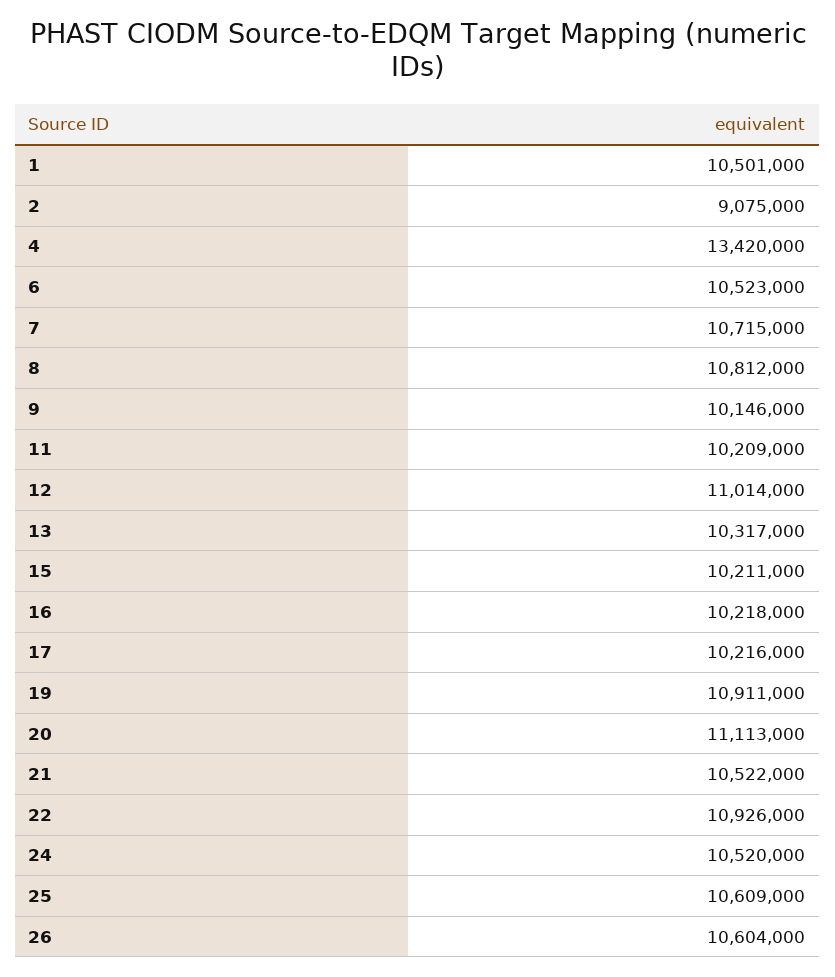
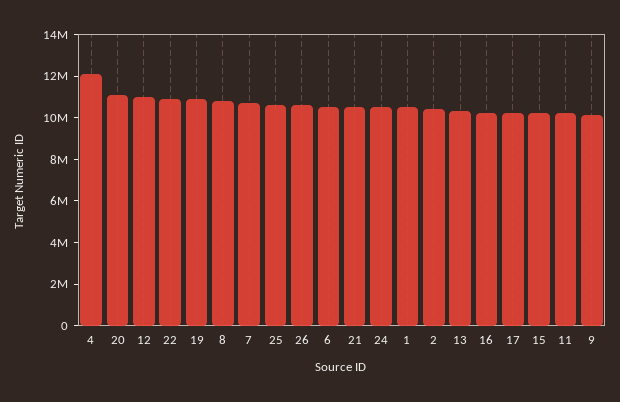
  {
    "1": 10501000,
-   "2": 9075000,
+   "2": 10500000,
-   "4": 13420000,
+   "4": 12000000,
    "6": 10523000,
    "7": 10715000,
    "8": 10812000,
    "9": 10146000,
    "11": 10209000,
    "12": 11014000,
    "13": 10317000,
    "15": 10211000,
    "16": 10218000,
    "17": 10216000,
    "19": 10911000,
    "20": 11113000,
    "21": 10522000,
    "22": 10926000,
    "24": 10520000,
    "25": 10609000,
    "26": 10604000
  }

